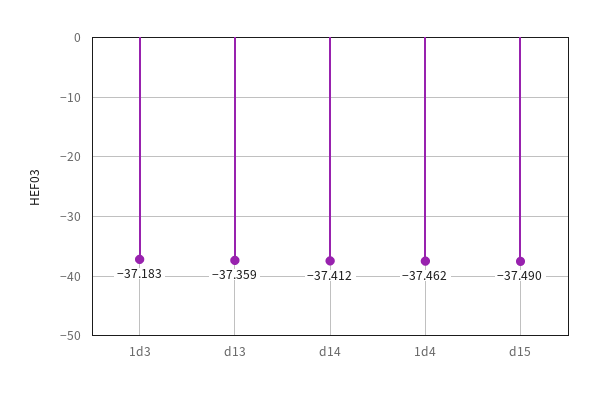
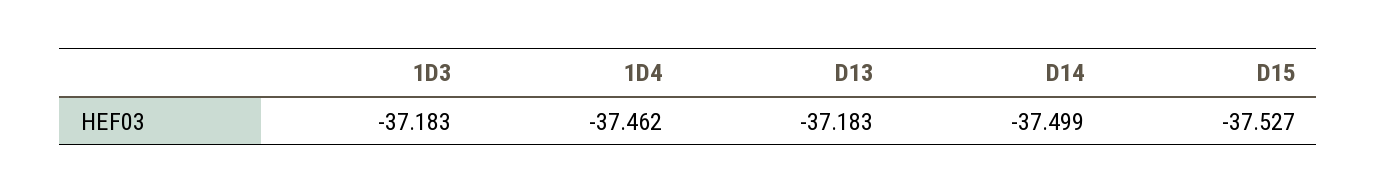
  {
    "1d3": -37.183,
-   "d13": -37.359,
+   "d13": -37.183,
-   "d14": -37.412,
+   "d14": -37.499,
    "1d4": -37.462,
-   "d15": -37.49
+   "d15": -37.527
  }

